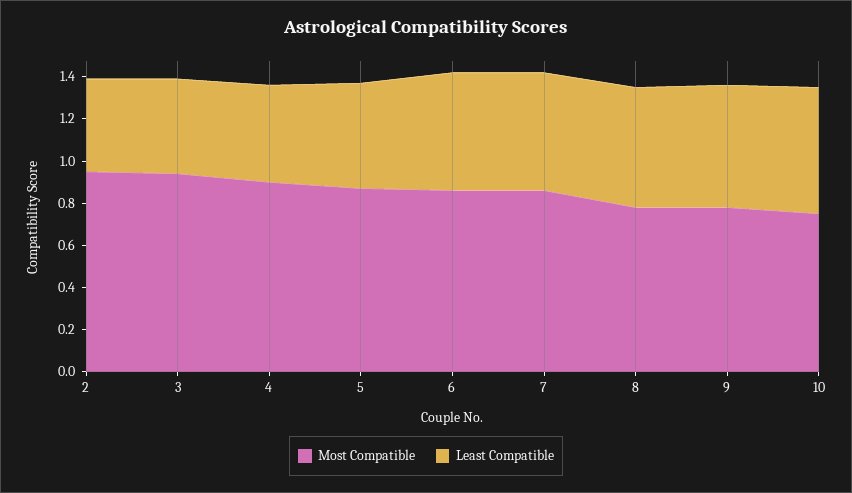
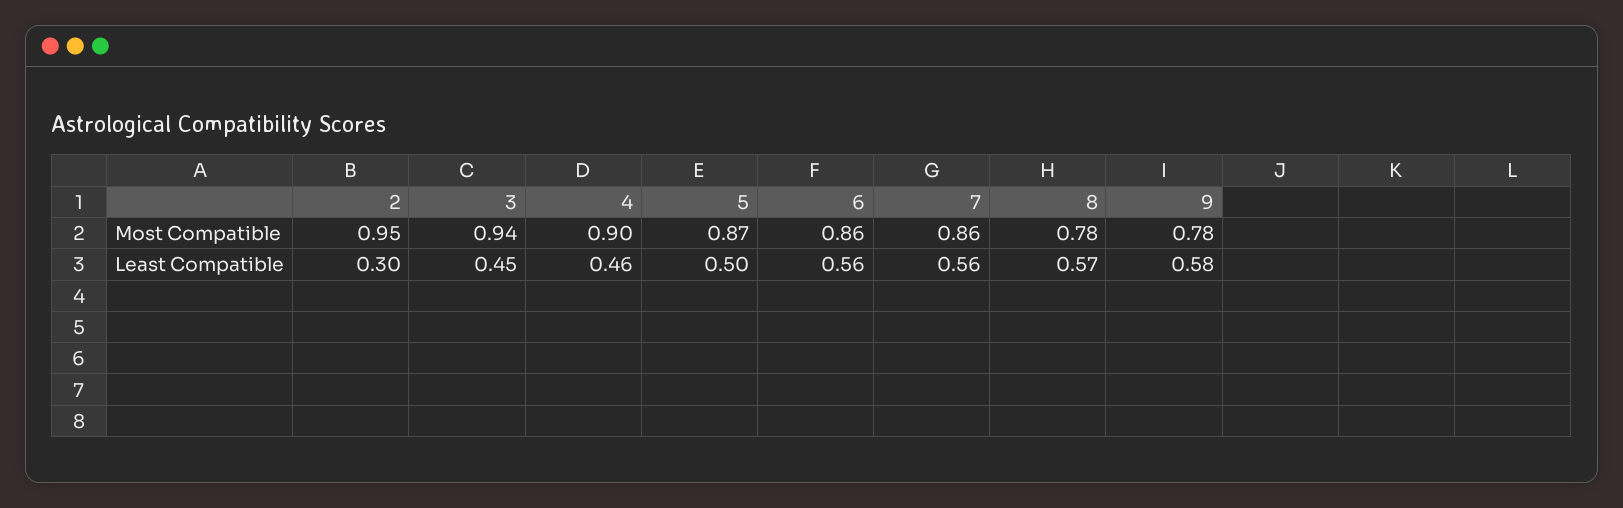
  {
    "Most Compatible": {
      "2": 0.95,
      "3": 0.94,
      "4": 0.9,
      "5": 0.87,
      "6": 0.86,
      "7": 0.86,
      "8": 0.78,
-     "9": 0.78,
+     "9": 0.78
-     "10": 0.75
    },
    "Least Compatible": {
-     "2": 0.45,
+     "2": 0.3,
      "3": 0.45,
      "4": 0.46,
      "5": 0.5,
      "6": 0.56,
      "7": 0.56,
      "8": 0.57,
-     "9": 0.58,
+     "9": 0.58
-     "10": 0.6
    }
  }

